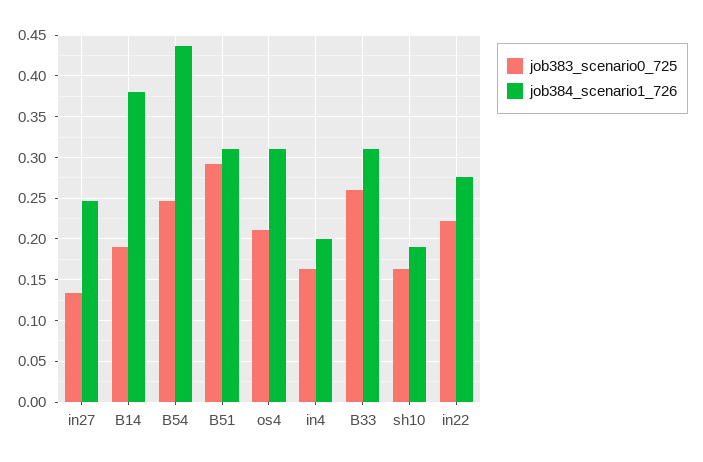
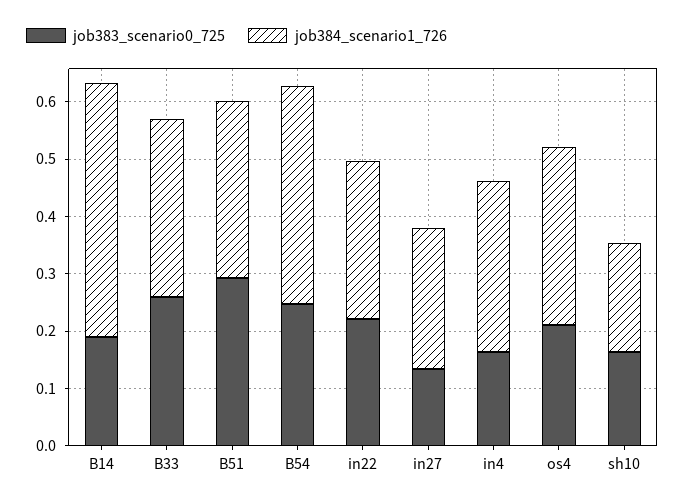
  {
    "job383_scenario0_725": {
      "in27": 0.13,
      "B14": 0.19,
      "B54": 0.25,
      "B51": 0.29,
      "os4": 0.21,
      "in4": 0.16,
      "B33": 0.26,
      "sh10": 0.16,
      "in22": 0.22
    },
    "job384_scenario1_726": {
      "in27": 0.25,
-     "B14": 0.38,
+     "B14": 0.44,
-     "B54": 0.44,
+     "B54": 0.38,
      "B51": 0.31,
      "os4": 0.31,
-     "in4": 0.2,
+     "in4": 0.3,
      "B33": 0.31,
      "sh10": 0.19,
      "in22": 0.28
    }
  }

